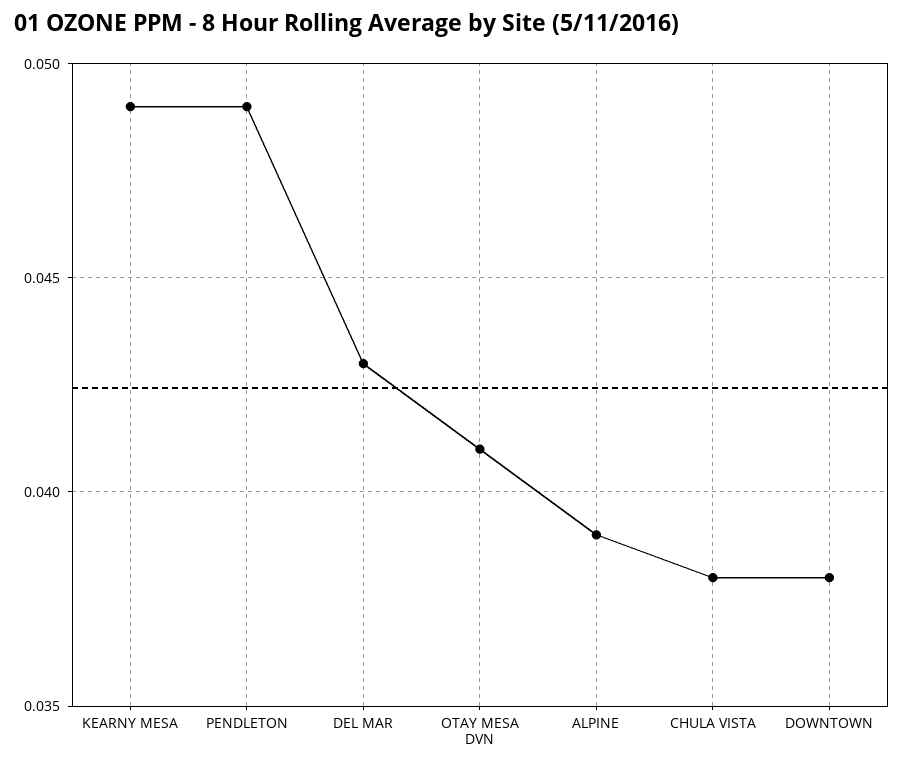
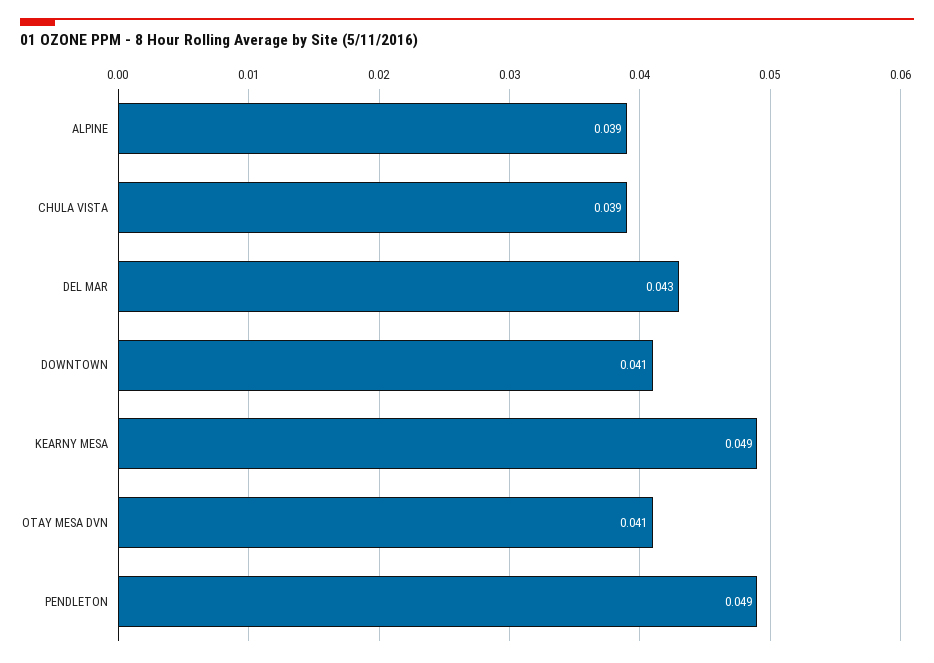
  {
    "KEARNY MESA": 0.049,
    "PENDLETON": 0.049,
    "DEL MAR": 0.043,
    "OTAY MESA DVN": 0.041,
    "ALPINE": 0.039,
-   "CHULA VISTA": 0.038,
+   "CHULA VISTA": 0.039,
-   "DOWNTOWN": 0.038
+   "DOWNTOWN": 0.041
  }

